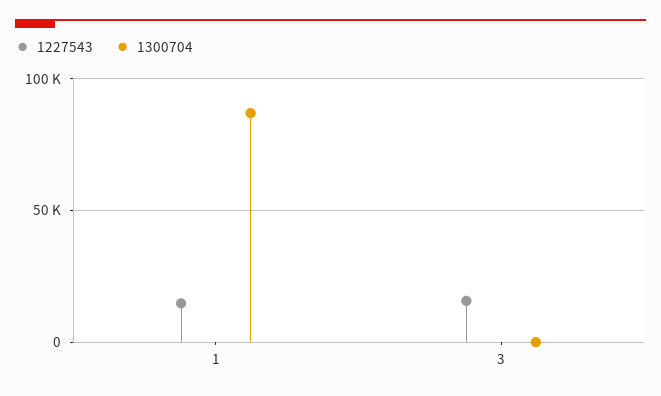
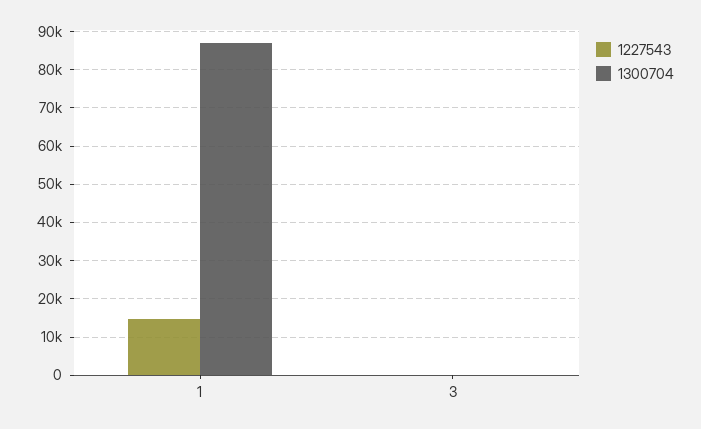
  {
    "1227543": {
      "1": 14000,
-     "3": 15000
+     "3": 0
    },
    "1300704": {
      "1": 88000,
      "3": 0
    }
  }

